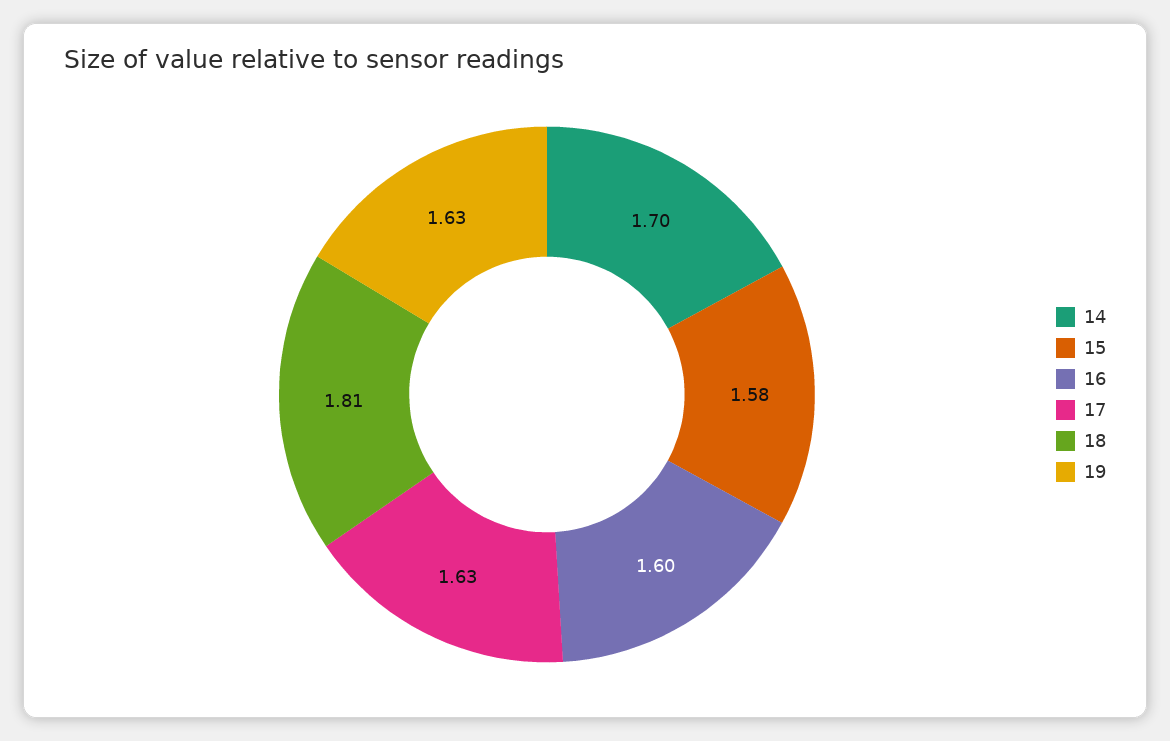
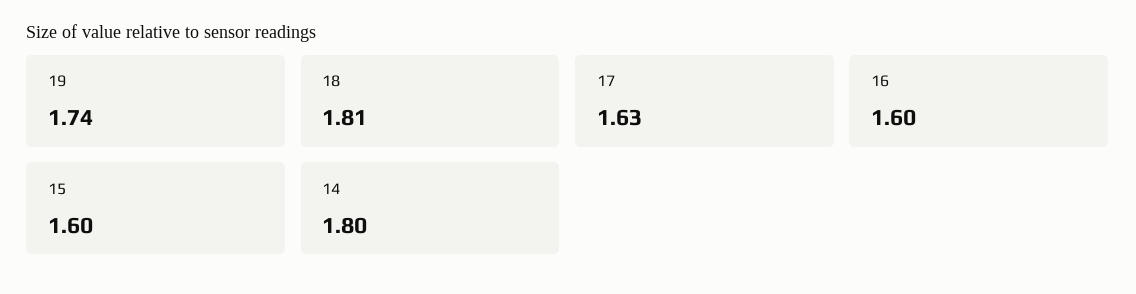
  {
-   "14": 1.7,
+   "14": 1.8,
-   "15": 1.58,
+   "15": 1.6,
    "16": 1.6,
    "17": 1.63,
    "18": 1.81,
-   "19": 1.63
+   "19": 1.74
  }

